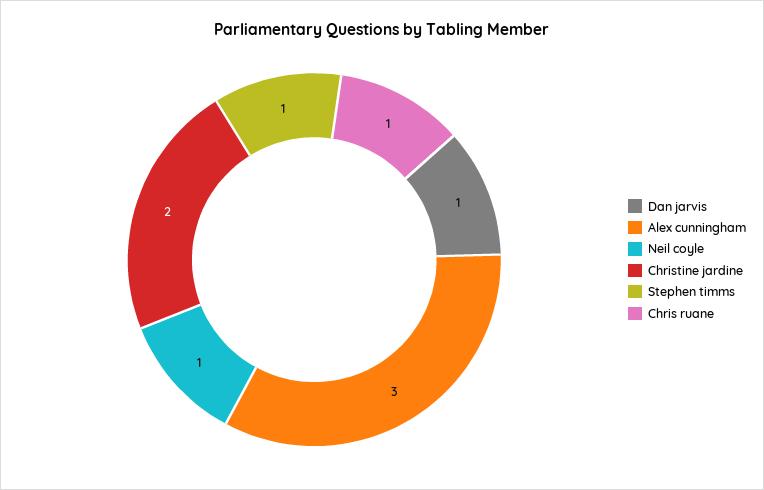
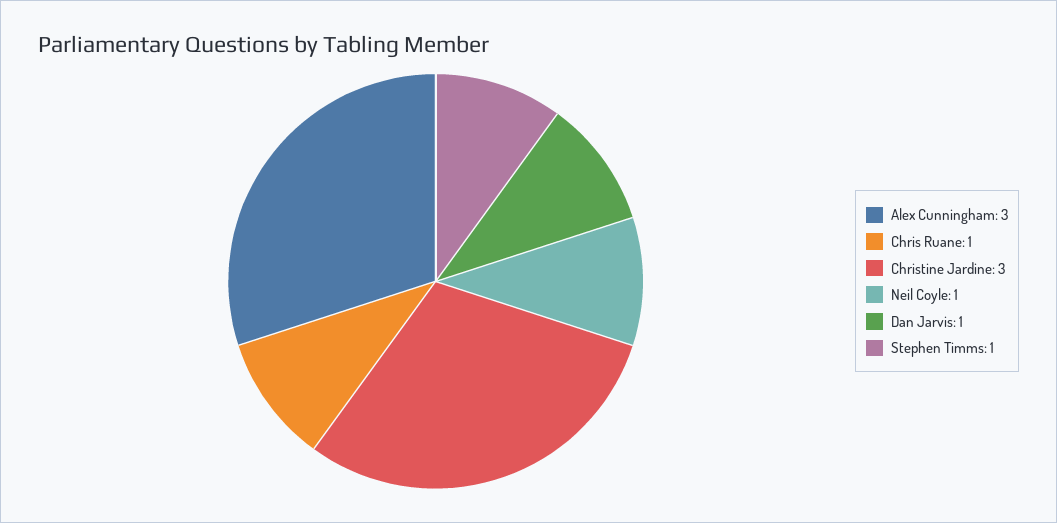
  {
    "Dan jarvis": 1,
    "Alex cunningham": 3,
    "Neil coyle": 1,
-   "Christine jardine": 2,
+   "Christine jardine": 3,
    "Stephen timms": 1,
    "Chris ruane": 1
  }

